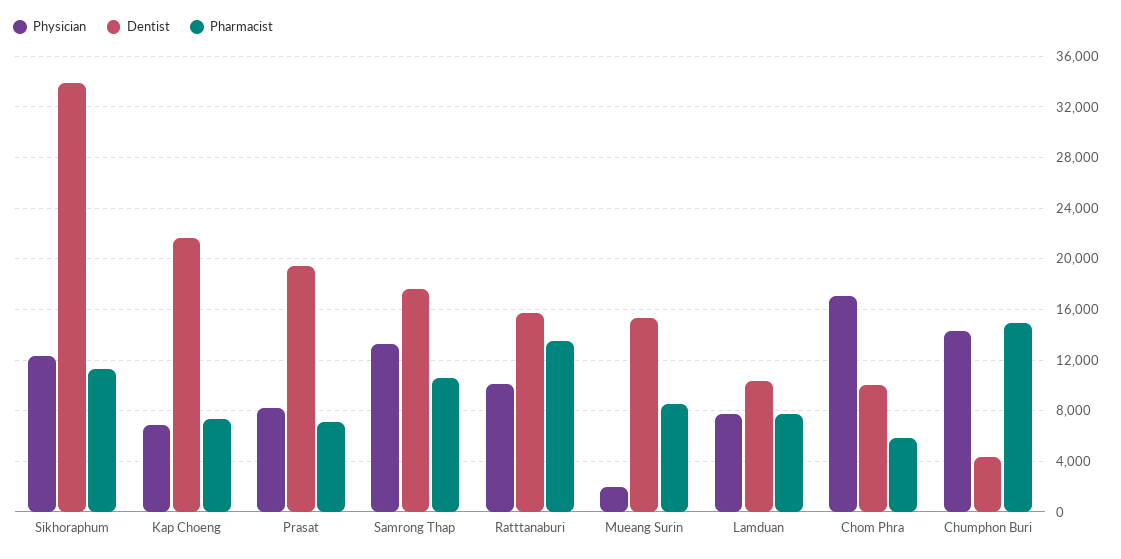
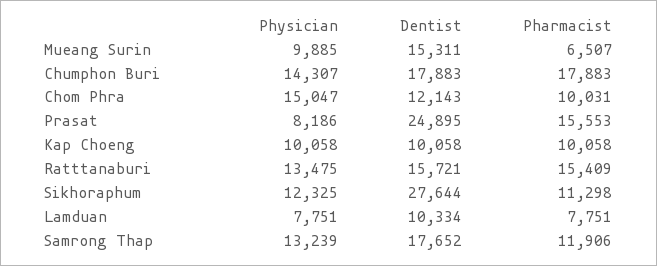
  {
    "Physician": {
      "Sikhoraphum": 12325,
-     "Kap Choeng": 7000,
+     "Kap Choeng": 10058,
      "Prasat": 8186,
      "Samrong Thap": 13239,
-     "Ratttanaburi": 10000,
+     "Ratttanaburi": 13475,
-     "Mueang Surin": 2000,
+     "Mueang Surin": 9885,
      "Lamduan": 7751,
-     "Chom Phra": 17000,
+     "Chom Phra": 15047,
      "Chumphon Buri": 14307
    },
    "Dentist": {
-     "Sikhoraphum": 34000,
+     "Sikhoraphum": 27644,
-     "Kap Choeng": 21500,
+     "Kap Choeng": 10058,
-     "Prasat": 19500,
+     "Prasat": 24895,
      "Samrong Thap": 17652,
      "Ratttanaburi": 15721,
      "Mueang Surin": 15311,
      "Lamduan": 10334,
-     "Chom Phra": 10000,
+     "Chom Phra": 12143,
-     "Chumphon Buri": 4500
+     "Chumphon Buri": 17883
    },
    "Pharmacist": {
      "Sikhoraphum": 11298,
-     "Kap Choeng": 7500,
+     "Kap Choeng": 10058,
-     "Prasat": 7000,
+     "Prasat": 15553,
-     "Samrong Thap": 10500,
+     "Samrong Thap": 11906,
-     "Ratttanaburi": 13500,
+     "Ratttanaburi": 15409,
-     "Mueang Surin": 8500,
+     "Mueang Surin": 6507,
      "Lamduan": 7751,
-     "Chom Phra": 6000,
+     "Chom Phra": 10031,
-     "Chumphon Buri": 15000
+     "Chumphon Buri": 17883
    }
  }

